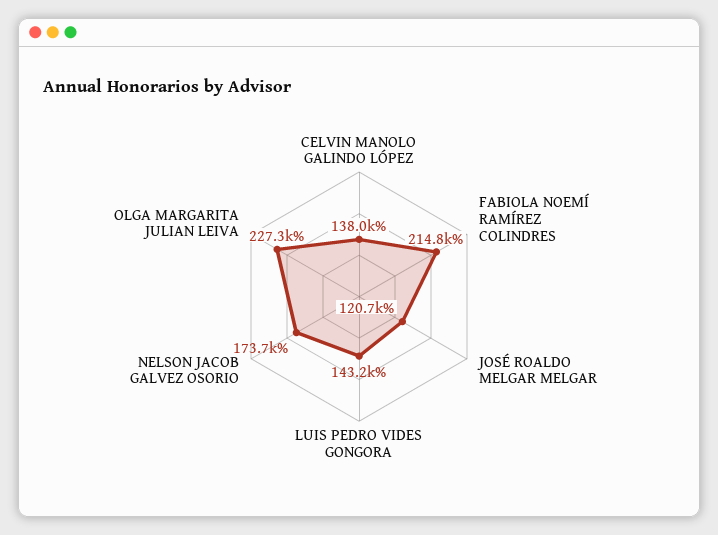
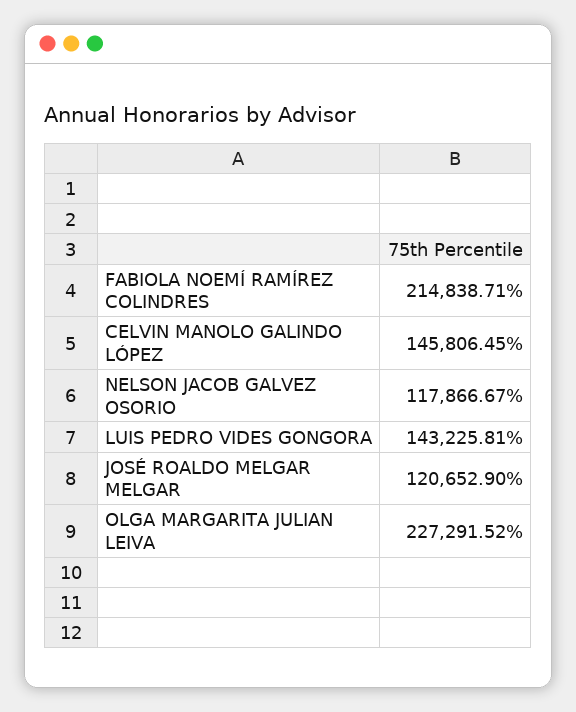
  {
-   "CELVIN MANOLO GALINDO LÓPEZ": 138000,
+   "CELVIN MANOLO GALINDO LÓPEZ": 145806.45,
    "FABIOLA NOEMÍ RAMÍREZ COLINDRES": 214838.71,
    "JOSÉ ROALDO MELGAR MELGAR": 120652.9,
    "LUIS PEDRO VIDES GONGORA": 143225.81,
-   "NELSON JACOB GALVEZ OSORIO": 173700,
+   "NELSON JACOB GALVEZ OSORIO": 117866.67,
    "OLGA MARGARITA JULIAN LEIVA": 227291.52
  }

